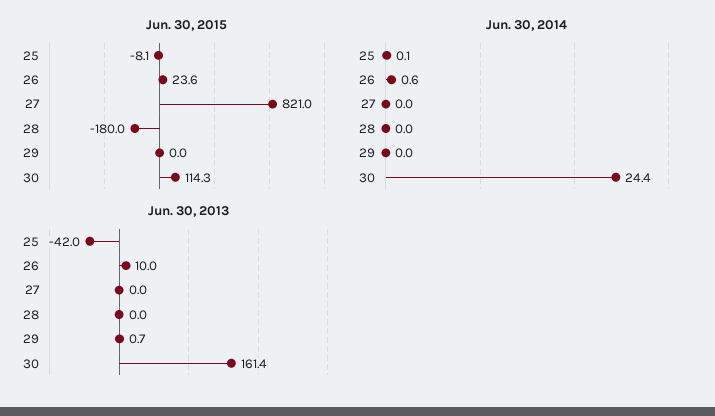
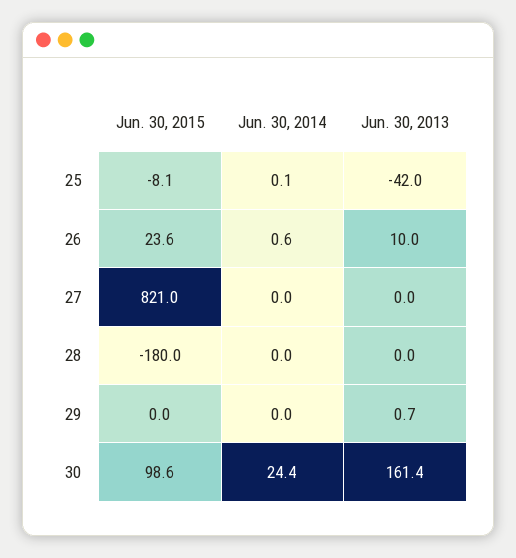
  {
    "Jun. 30, 2015": {
      "25": -8.1,
      "26": 23.6,
      "27": 821,
      "28": -180,
      "29": 0,
-     "30": 114.3
+     "30": 98.6
    },
    "Jun. 30, 2014": {
      "25": 0.1,
      "26": 0.6,
      "27": 0,
      "28": 0,
      "29": 0,
      "30": 24.4
    },
    "Jun. 30, 2013": {
      "25": -42,
      "26": 10,
      "27": 0,
      "28": 0,
      "29": 0.7,
      "30": 161.4
    }
  }

